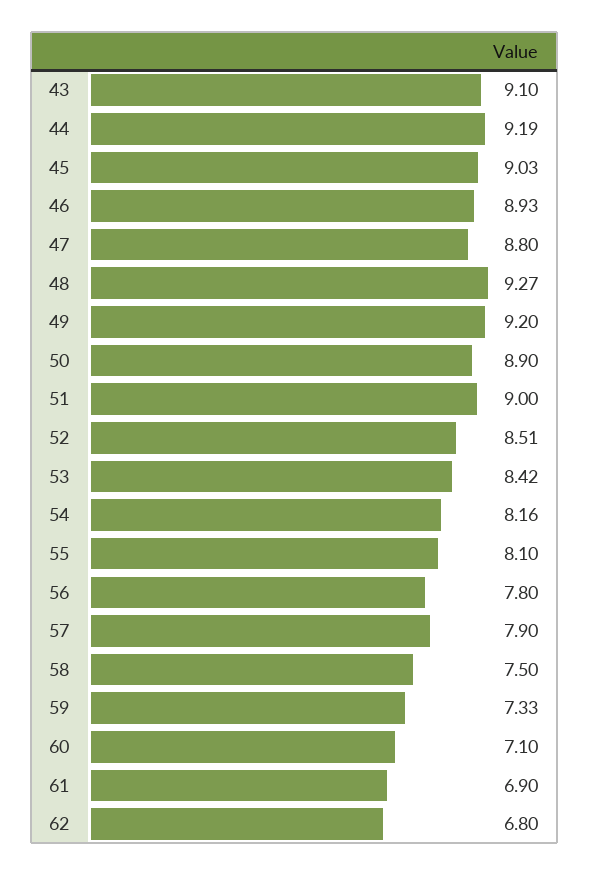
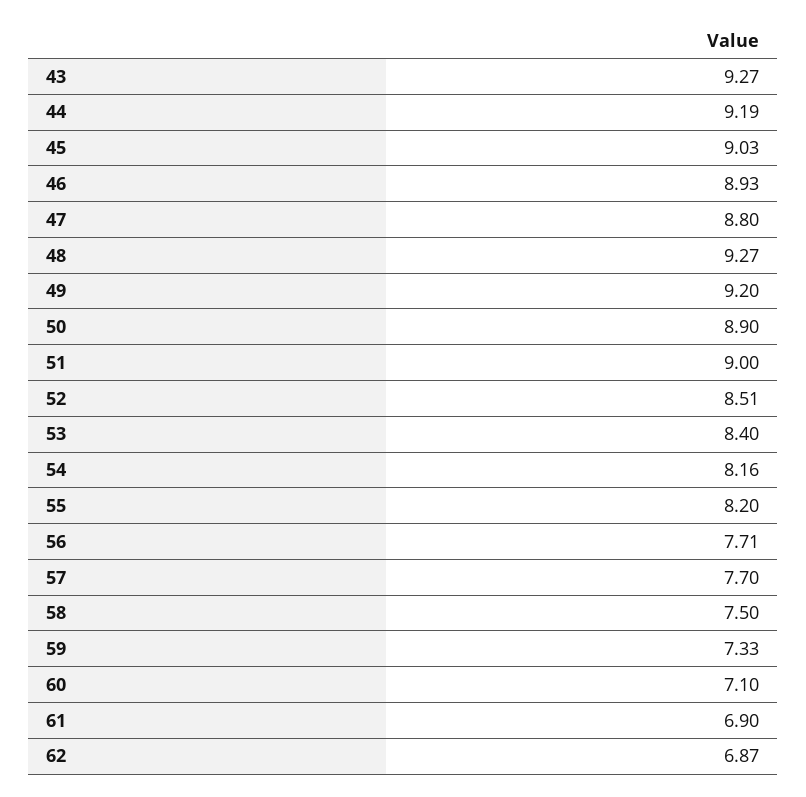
  {
-   "43": 9.1,
+   "43": 9.27,
    "44": 9.19,
    "45": 9.03,
    "46": 8.93,
    "47": 8.8,
    "48": 9.27,
    "49": 9.2,
    "50": 8.9,
    "51": 9,
    "52": 8.51,
-   "53": 8.42,
+   "53": 8.4,
    "54": 8.16,
-   "55": 8.1,
+   "55": 8.2,
-   "56": 7.8,
+   "56": 7.71,
-   "57": 7.9,
+   "57": 7.7,
    "58": 7.5,
    "59": 7.33,
    "60": 7.1,
    "61": 6.9,
-   "62": 6.8
+   "62": 6.87
  }

